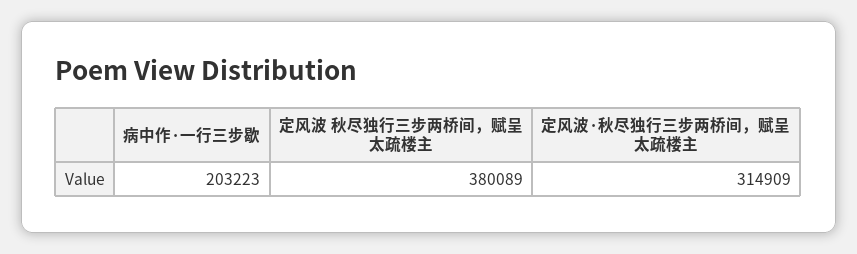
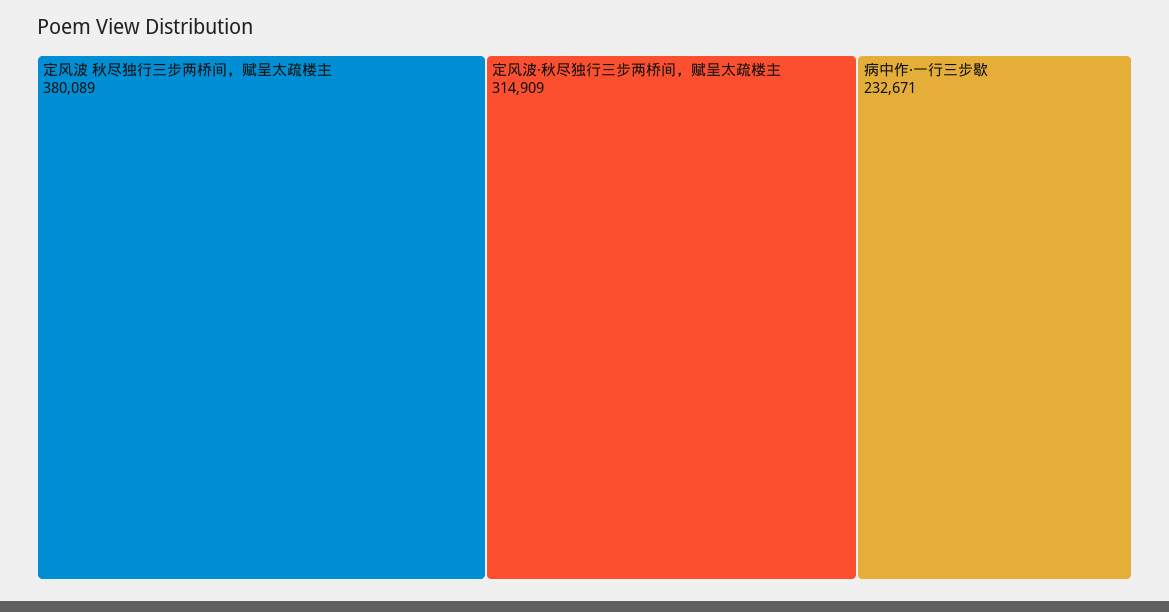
  {
-   "病中作·一行三步歇": 203223,
+   "病中作·一行三步歇": 232671,
    "定风波 秋尽独行三步两桥间，赋呈太疏楼主": 380089,
    "定风波·秋尽独行三步两桥间，赋呈太疏楼主": 314909
  }

